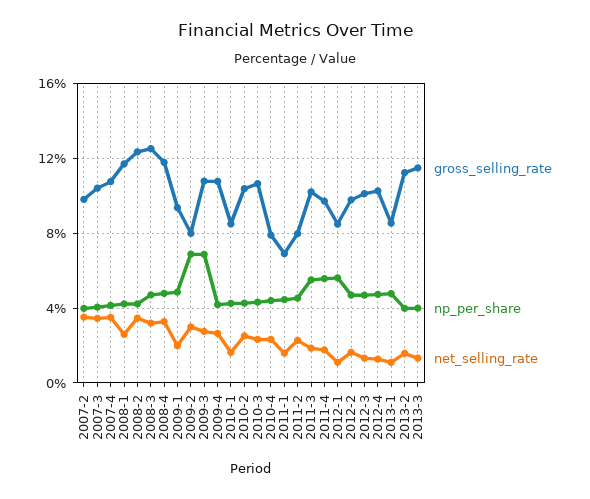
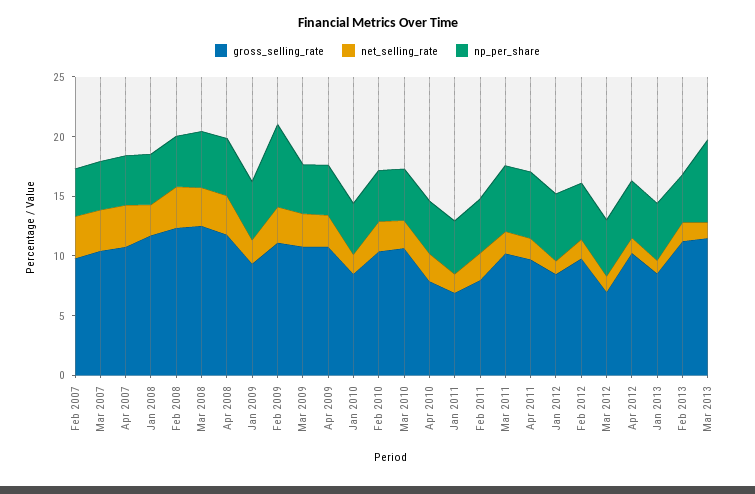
  {
    "gross_selling_rate": {
      "2007-2": 10,
      "2007-3": 10.5,
      "2007-4": 11,
      "2008-1": 11.5,
      "2008-2": 12.5,
      "2008-3": 12.5,
      "2008-4": 12,
      "2009-1": 9.5,
-     "2009-2": 8,
+     "2009-2": 11,
      "2009-3": 11,
      "2009-4": 11,
      "2010-1": 8.5,
      "2010-2": 10.5,
      "2010-3": 10.5,
      "2010-4": 8,
      "2011-1": 7,
      "2011-2": 8,
      "2011-3": 10,
      "2011-4": 9.5,
      "2012-1": 8.5,
      "2012-2": 10,
-     "2012-3": 10,
+     "2012-3": 7,
      "2012-4": 10.5,
      "2013-1": 8.5,
      "2013-2": 11.5,
      "2013-3": 11.5
    },
    "np_per_share": {
      "2007-2": 4,
      "2007-3": 4,
      "2007-4": 4,
      "2008-1": 4,
      "2008-2": 4,
      "2008-3": 4.5,
      "2008-4": 5,
      "2009-1": 5,
      "2009-2": 7,
-     "2009-3": 7,
+     "2009-3": 4,
      "2009-4": 4,
      "2010-1": 4.5,
      "2010-2": 4.5,
      "2010-3": 4.5,
      "2010-4": 4.5,
      "2011-1": 4.5,
      "2011-2": 4.5,
      "2011-3": 5.5,
      "2011-4": 5.5,
      "2012-1": 5.5,
      "2012-2": 4.5,
      "2012-3": 4.5,
      "2012-4": 4.5,
      "2013-1": 5,
      "2013-2": 4,
-     "2013-3": 4
+     "2013-3": 7
    },
    "net_selling_rate": {
      "2007-2": 3.5,
      "2007-3": 3.5,
      "2007-4": 3.5,
      "2008-1": 2.5,
      "2008-2": 3.5,
      "2008-3": 3,
      "2008-4": 3.5,
      "2009-1": 2,
      "2009-2": 3,
      "2009-3": 3,
      "2009-4": 2.5,
      "2010-1": 1.5,
      "2010-2": 2.5,
      "2010-3": 2.5,
      "2010-4": 2.5,
      "2011-1": 1.5,
      "2011-2": 2.5,
      "2011-3": 2,
      "2011-4": 2,
      "2012-1": 1,
      "2012-2": 1.5,
      "2012-3": 1.5,
      "2012-4": 1.5,
      "2013-1": 1,
      "2013-2": 1.5,
      "2013-3": 1.5
    }
  }

